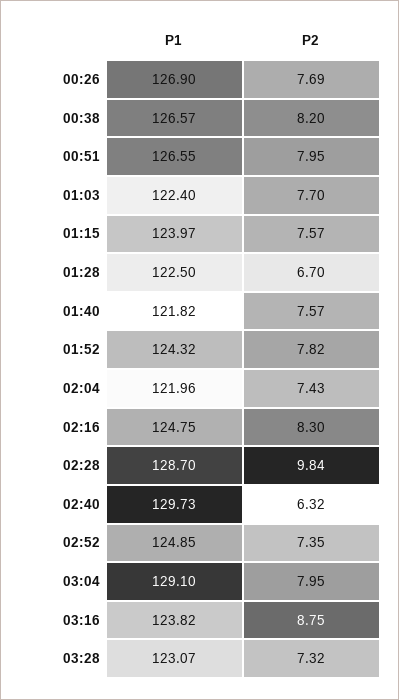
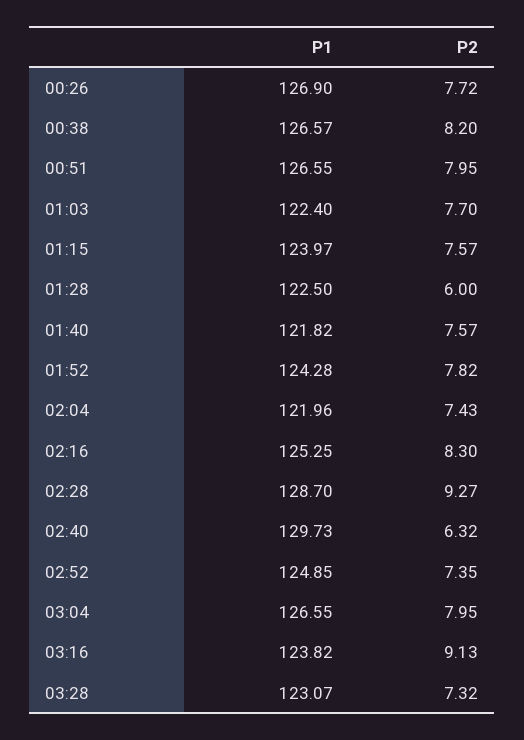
  {
    "P1": {
      "00:26": 126.9,
      "00:38": 126.57,
      "00:51": 126.55,
      "01:03": 122.4,
      "01:15": 123.97,
      "01:28": 122.5,
      "01:40": 121.82,
-     "01:52": 124.32,
+     "01:52": 124.28,
      "02:04": 121.96,
-     "02:16": 124.75,
+     "02:16": 125.25,
      "02:28": 128.7,
      "02:40": 129.73,
      "02:52": 124.85,
-     "03:04": 129.1,
+     "03:04": 126.55,
      "03:16": 123.82,
      "03:28": 123.07
    },
    "P2": {
-     "00:26": 7.69,
+     "00:26": 7.72,
      "00:38": 8.2,
      "00:51": 7.95,
      "01:03": 7.7,
      "01:15": 7.57,
-     "01:28": 6.7,
+     "01:28": 6,
      "01:40": 7.57,
      "01:52": 7.82,
      "02:04": 7.43,
      "02:16": 8.3,
-     "02:28": 9.84,
+     "02:28": 9.27,
      "02:40": 6.32,
      "02:52": 7.35,
      "03:04": 7.95,
-     "03:16": 8.75,
+     "03:16": 9.13,
      "03:28": 7.32
    }
  }

